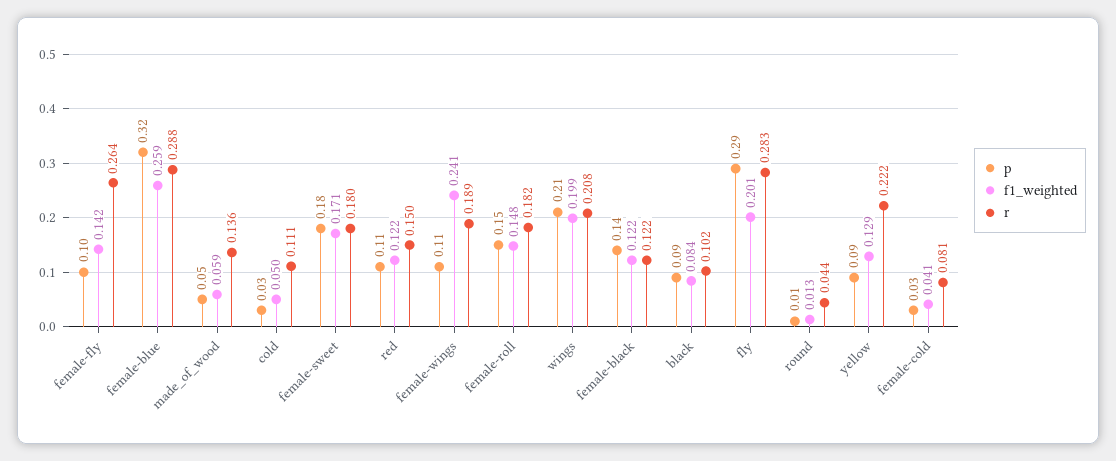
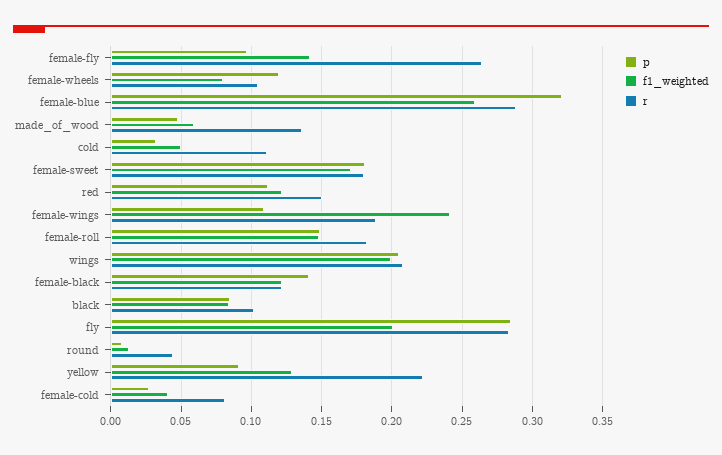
  {
    "p": {
      "female-fly": 0.1,
      "female-blue": 0.32,
      "made_of_wood": 0.05,
      "cold": 0.03,
      "female-sweet": 0.18,
      "red": 0.11,
      "female-wings": 0.11,
      "female-roll": 0.15,
      "wings": 0.21,
      "female-black": 0.14,
      "black": 0.09,
      "fly": 0.29,
      "round": 0.01,
      "yellow": 0.09,
-     "female-cold": 0.03
+     "female-cold": 0.03,
+     "female-wheels": 0.12
    },
    "f1_weighted": {
      "female-fly": 0.142,
      "female-blue": 0.259,
      "made_of_wood": 0.059,
      "cold": 0.05,
      "female-sweet": 0.171,
      "red": 0.122,
      "female-wings": 0.241,
      "female-roll": 0.148,
      "wings": 0.199,
      "female-black": 0.122,
      "black": 0.084,
      "fly": 0.201,
      "round": 0.013,
      "yellow": 0.129,
-     "female-cold": 0.041
+     "female-cold": 0.041,
+     "female-wheels": 0.08
    },
    "r": {
      "female-fly": 0.264,
      "female-blue": 0.288,
      "made_of_wood": 0.136,
      "cold": 0.111,
      "female-sweet": 0.18,
      "red": 0.15,
      "female-wings": 0.189,
      "female-roll": 0.182,
      "wings": 0.208,
      "female-black": 0.122,
      "black": 0.102,
      "fly": 0.283,
      "round": 0.044,
      "yellow": 0.222,
-     "female-cold": 0.081
+     "female-cold": 0.081,
+     "female-wheels": 0.105
    }
  }

